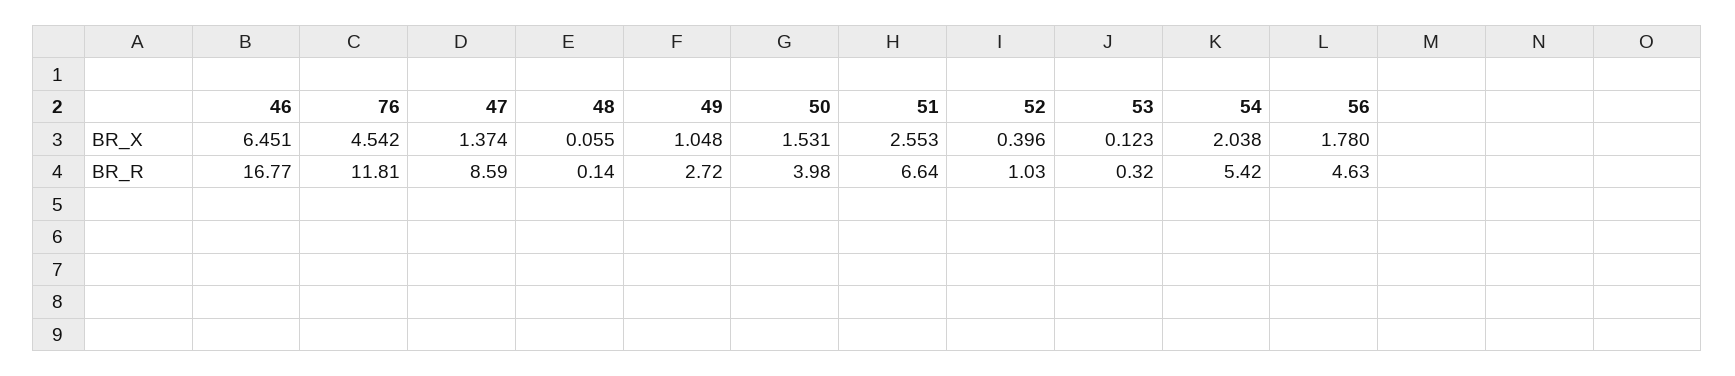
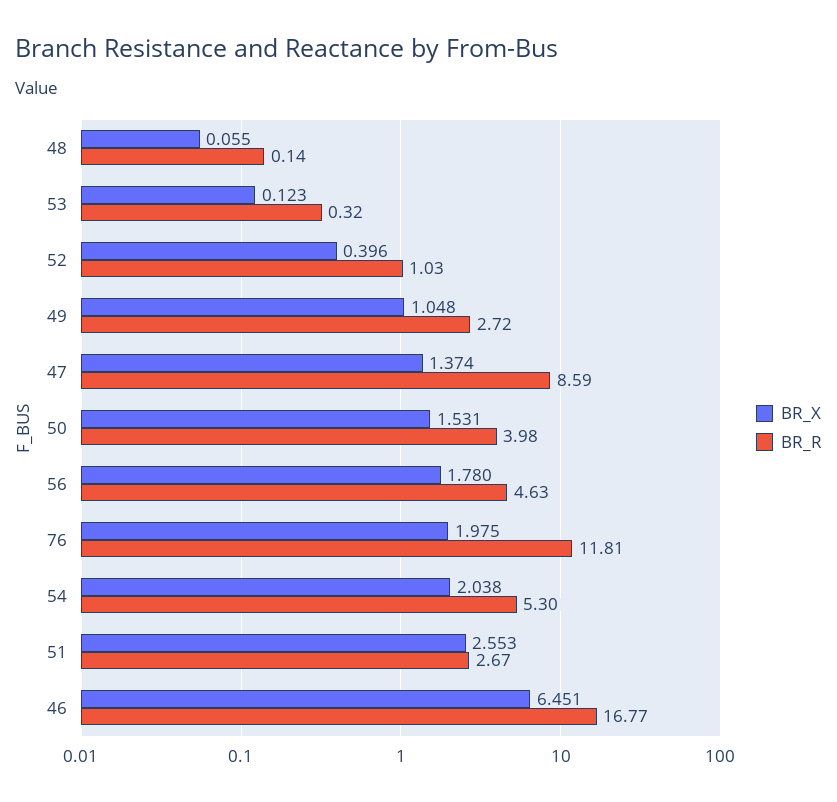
  {
    "BR_X": {
      "46": 6.451,
-     "76": 4.542,
+     "76": 1.975,
      "47": 1.374,
      "48": 0.055,
      "49": 1.048,
      "50": 1.531,
      "51": 2.553,
      "52": 0.396,
      "53": 0.123,
      "54": 2.038,
      "56": 1.78
    },
    "BR_R": {
      "46": 16.77,
      "76": 11.81,
      "47": 8.59,
      "48": 0.14,
      "49": 2.72,
      "50": 3.98,
-     "51": 6.64,
+     "51": 2.67,
      "52": 1.03,
      "53": 0.32,
-     "54": 5.42,
+     "54": 5.3,
      "56": 4.63
    }
  }

